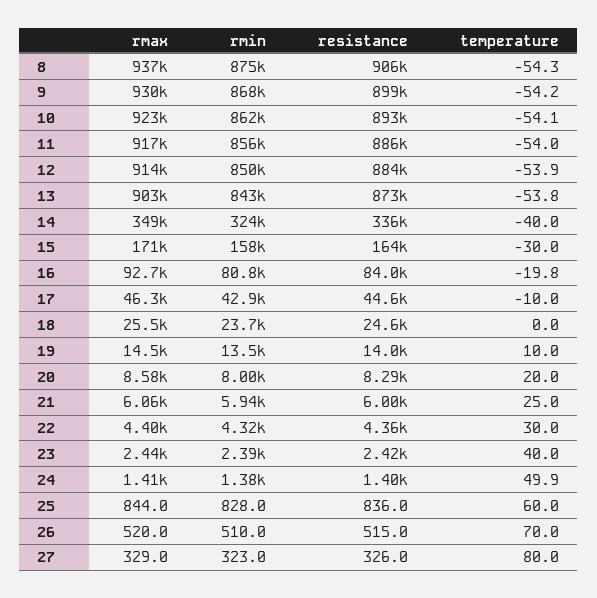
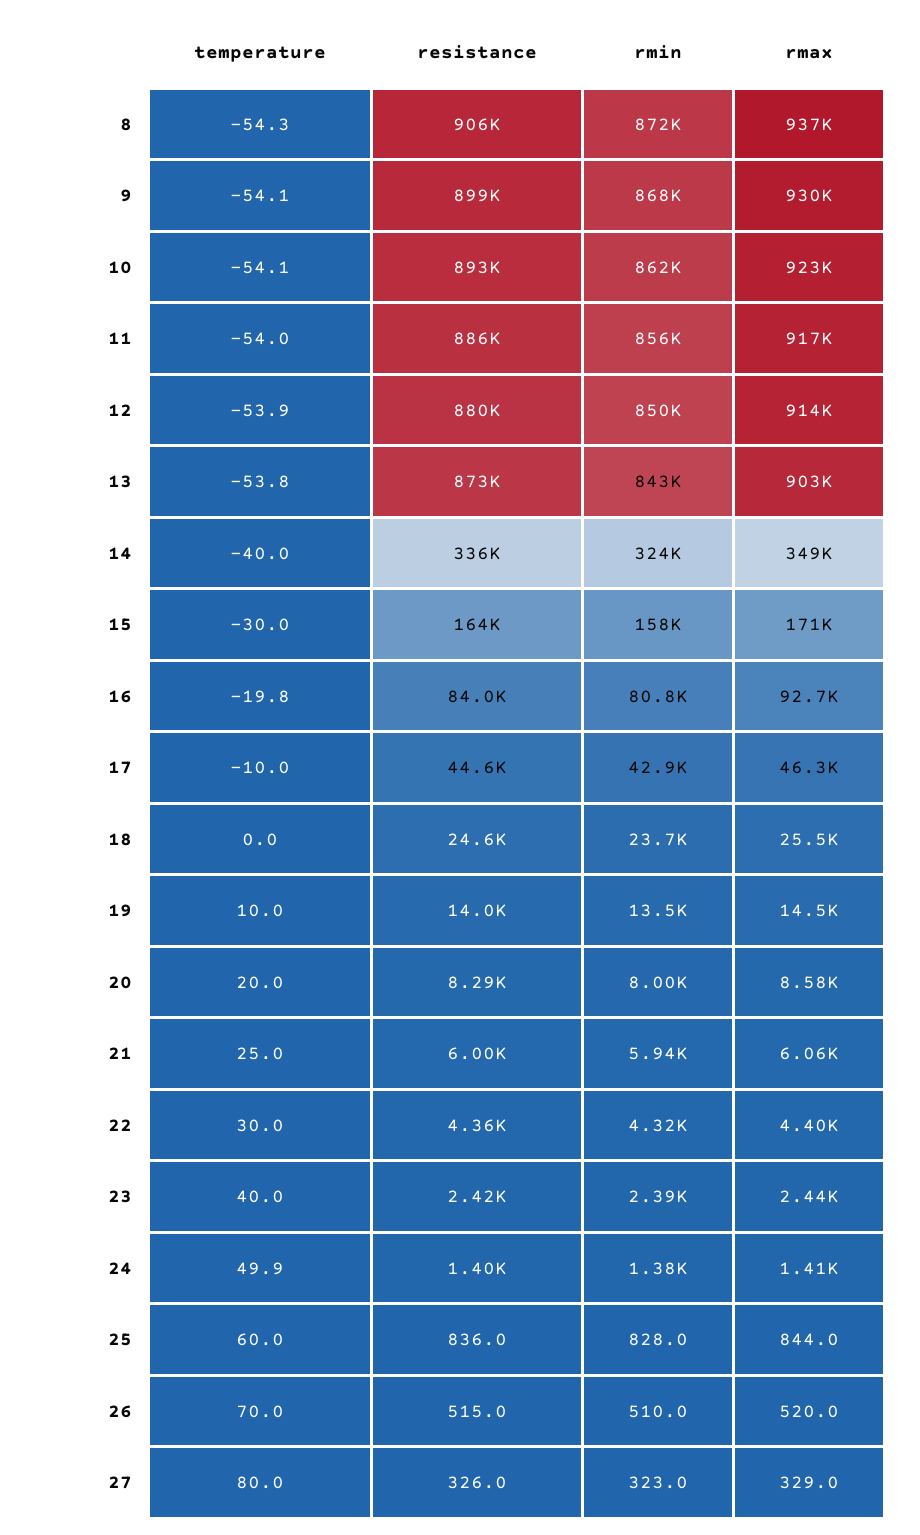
  {
    "rmax": {
      "8": 937000,
      "9": 930000,
      "10": 923000,
      "11": 917000,
      "12": 914000,
      "13": 903000,
      "14": 349000,
      "15": 171000,
      "16": 92700,
      "17": 46300,
      "18": 25500,
      "19": 14500,
      "20": 8580,
      "21": 6060,
      "22": 4400,
      "23": 2440,
      "24": 1410,
      "25": 844,
      "26": 520,
      "27": 329
    },
    "rmin": {
-     "8": 875000,
+     "8": 872000,
      "9": 868000,
      "10": 862000,
      "11": 856000,
      "12": 850000,
      "13": 843000,
      "14": 324000,
      "15": 158000,
      "16": 80800,
      "17": 42900,
      "18": 23700,
      "19": 13500,
      "20": 8000,
      "21": 5940,
      "22": 4320,
      "23": 2390,
      "24": 1380,
      "25": 828,
      "26": 510,
      "27": 323
    },
    "resistance": {
      "8": 906000,
      "9": 899000,
      "10": 893000,
      "11": 886000,
-     "12": 884000,
+     "12": 880000,
      "13": 873000,
      "14": 336000,
      "15": 164000,
      "16": 84000,
      "17": 44600,
      "18": 24600,
      "19": 14000,
      "20": 8290,
      "21": 6000,
      "22": 4360,
      "23": 2420,
      "24": 1400,
      "25": 836,
      "26": 515,
      "27": 326
    },
    "temperature": {
      "8": -54.3,
-     "9": -54.2,
+     "9": -54.1,
      "10": -54.1,
      "11": -54,
      "12": -53.9,
      "13": -53.8,
      "14": -40,
      "15": -30,
      "16": -19.8,
      "17": -10,
      "18": 0,
      "19": 10,
      "20": 20,
      "21": 25,
      "22": 30,
      "23": 40,
      "24": 49.9,
      "25": 60,
      "26": 70,
      "27": 80
    }
  }

